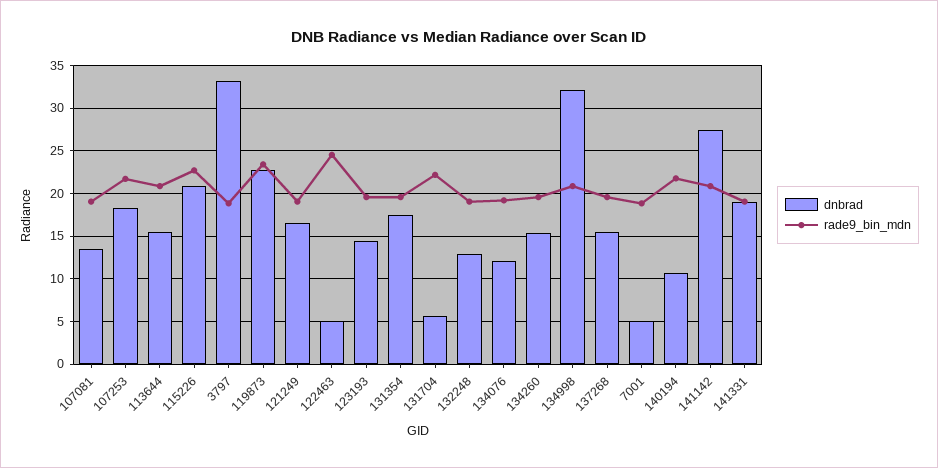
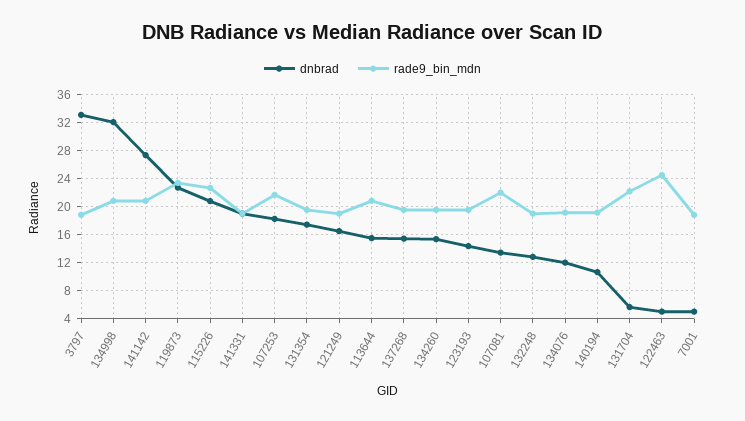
  {
    "dnbrad": {
      "107081": 13,
      "107253": 18,
      "113644": 16,
      "115226": 21,
      "3797": 33,
      "119873": 23,
      "121249": 17,
      "122463": 5,
      "123193": 14,
      "131354": 17,
      "131704": 6,
      "132248": 13,
      "134076": 12,
      "134260": 15,
      "134998": 32,
      "137268": 15,
      "7001": 5,
      "140194": 11,
      "141142": 27,
      "141331": 19
    },
    "rade9_bin_mdn": {
-     "107081": 19,
+     "107081": 22,
      "107253": 22,
      "113644": 21,
      "115226": 23,
      "3797": 19,
      "119873": 23,
      "121249": 19,
      "122463": 25,
      "123193": 20,
      "131354": 20,
      "131704": 22,
      "132248": 19,
      "134076": 19,
      "134260": 20,
      "134998": 21,
      "137268": 20,
      "7001": 19,
-     "140194": 22,
+     "140194": 19,
      "141142": 21,
      "141331": 19
    }
  }

